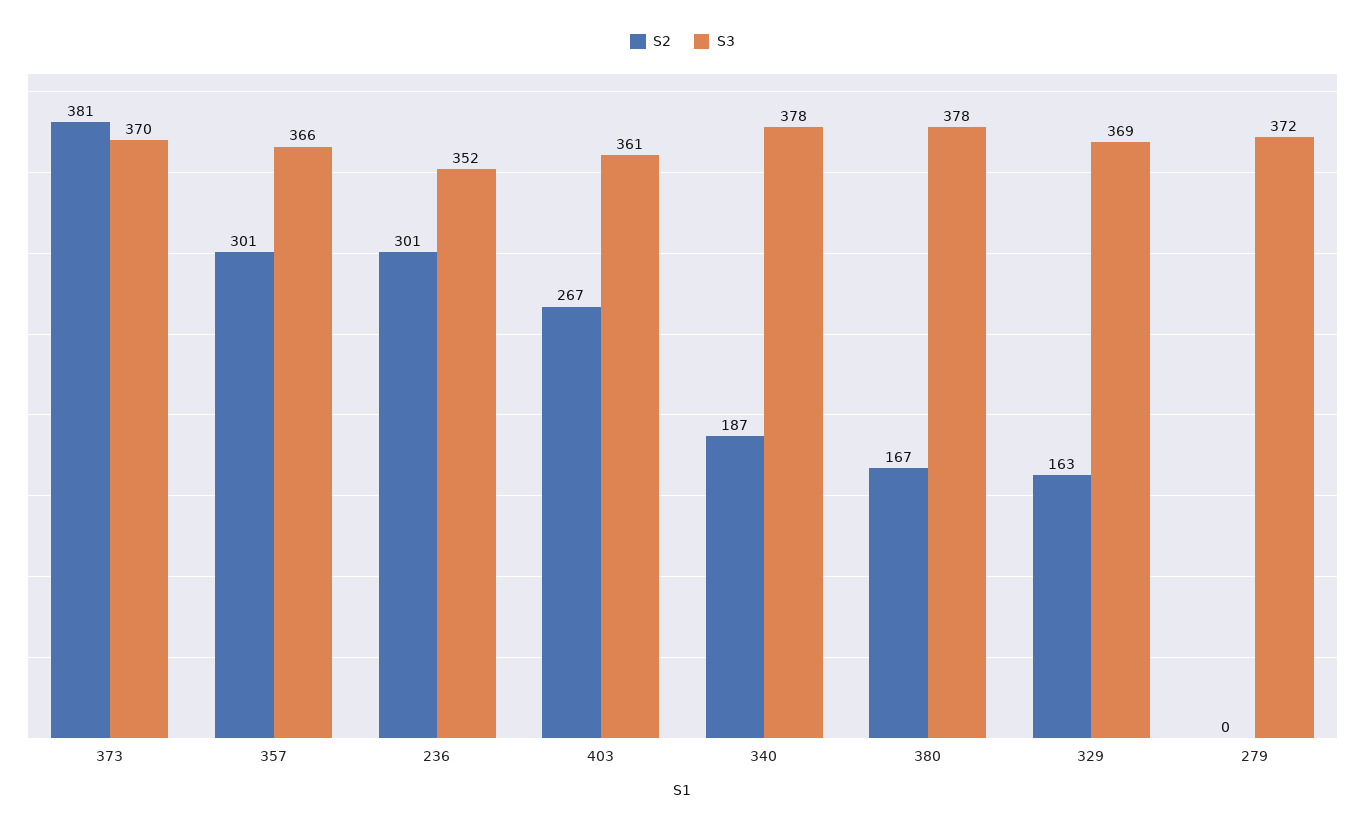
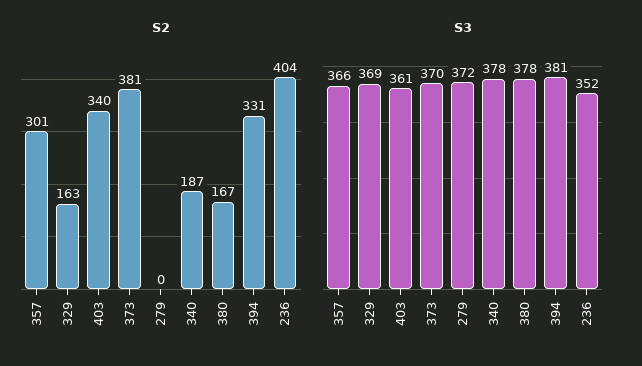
  {
    "S2": {
      "373": 381,
      "357": 301,
-     "236": 301,
+     "236": 404,
-     "403": 267,
+     "403": 340,
      "340": 187,
      "380": 167,
      "329": 163,
-     "279": 0
+     "279": 0,
+     "394": 331
    },
    "S3": {
      "373": 370,
      "357": 366,
      "236": 352,
      "403": 361,
      "340": 378,
      "380": 378,
      "329": 369,
-     "279": 372
+     "279": 372,
+     "394": 381
    }
  }

